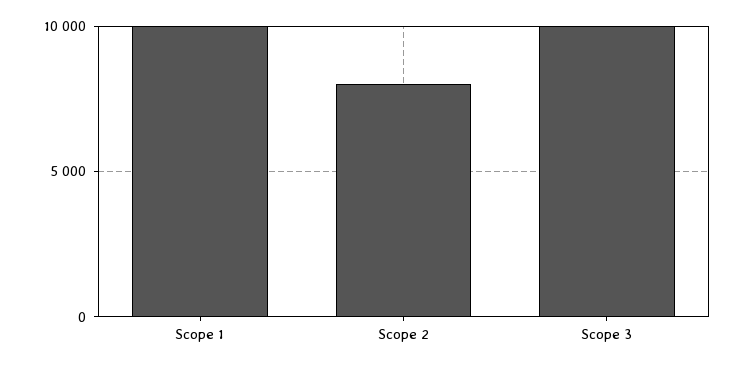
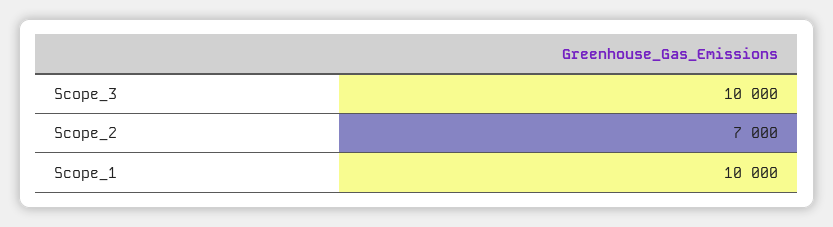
  {
    "Scope 1": 10000,
-   "Scope 2": 8000,
+   "Scope 2": 7000,
    "Scope 3": 10000
  }

